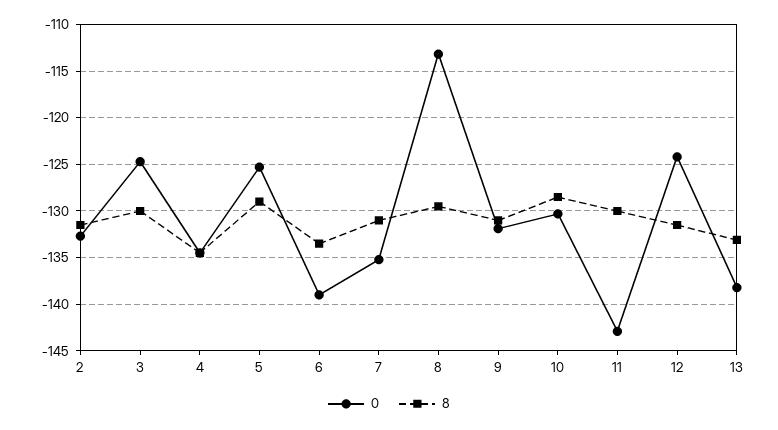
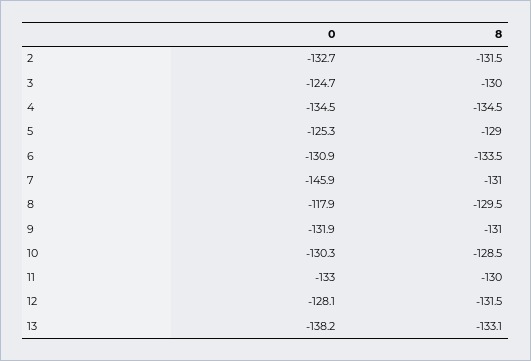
  {
    "0": {
      "2": -132.7,
      "3": -124.7,
      "4": -134.5,
      "5": -125.3,
-     "6": -139,
+     "6": -130.9,
-     "7": -135,
+     "7": -145.9,
-     "8": -113,
+     "8": -117.9,
      "9": -131.9,
      "10": -130.3,
-     "11": -143,
+     "11": -133,
-     "12": -124,
+     "12": -128.1,
      "13": -138.2
    },
    "8": {
      "2": -131.5,
      "3": -130,
      "4": -134.5,
      "5": -129,
      "6": -133.5,
      "7": -131,
      "8": -129.5,
      "9": -131,
      "10": -128.5,
      "11": -130,
      "12": -131.5,
      "13": -133.1
    }
  }

